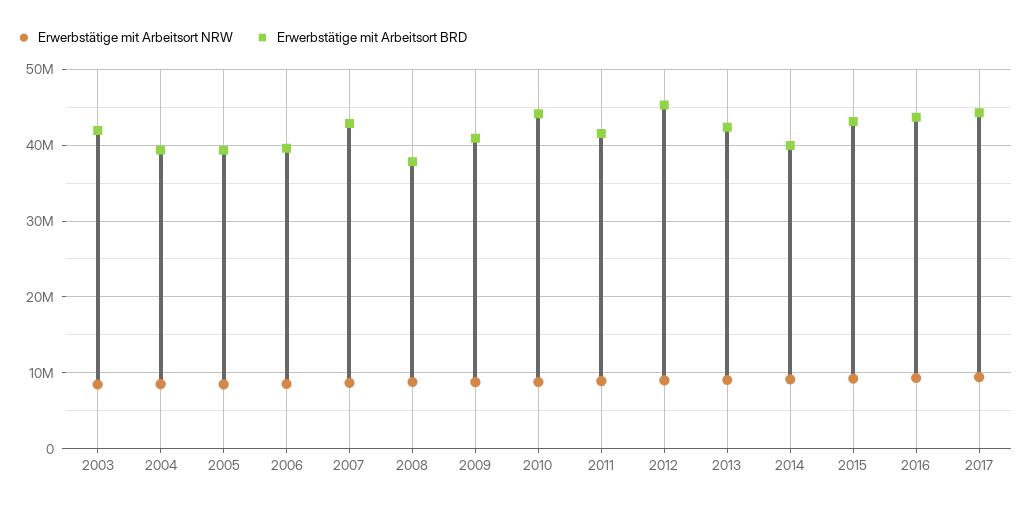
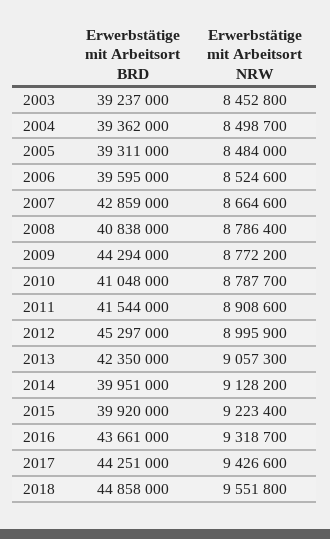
  {
    "Erwerbstätige mit Arbeitsort NRW": {
      "2003": 8452800,
      "2004": 8498700,
      "2005": 8484000,
      "2006": 8524600,
      "2007": 8664600,
      "2008": 8786400,
      "2009": 8772200,
      "2010": 8787700,
      "2011": 8908600,
      "2012": 8995900,
      "2013": 9057300,
      "2014": 9128200,
      "2015": 9223400,
      "2016": 9318700,
-     "2017": 9426600
+     "2017": 9426600,
+     "2018": 9551800
    },
    "Erwerbstätige mit Arbeitsort BRD": {
-     "2003": 42000000,
+     "2003": 39237000,
      "2004": 39362000,
      "2005": 39311000,
      "2006": 39595000,
      "2007": 42859000,
-     "2008": 38000000,
+     "2008": 40838000,
-     "2009": 41000000,
+     "2009": 44294000,
-     "2010": 44000000,
+     "2010": 41048000,
      "2011": 41544000,
      "2012": 45297000,
      "2013": 42350000,
      "2014": 39951000,
-     "2015": 43000000,
+     "2015": 39920000,
      "2016": 43661000,
-     "2017": 44251000
+     "2017": 44251000,
+     "2018": 44858000
    }
  }

